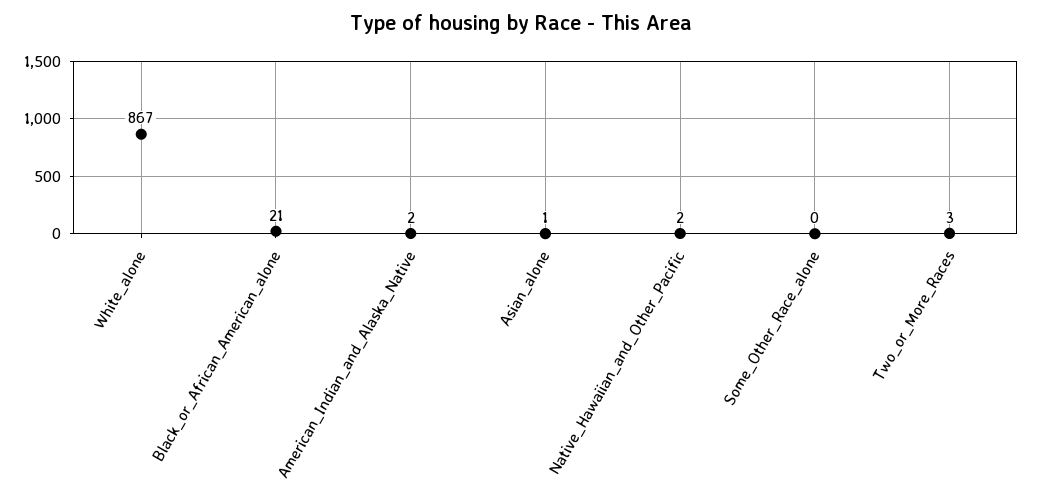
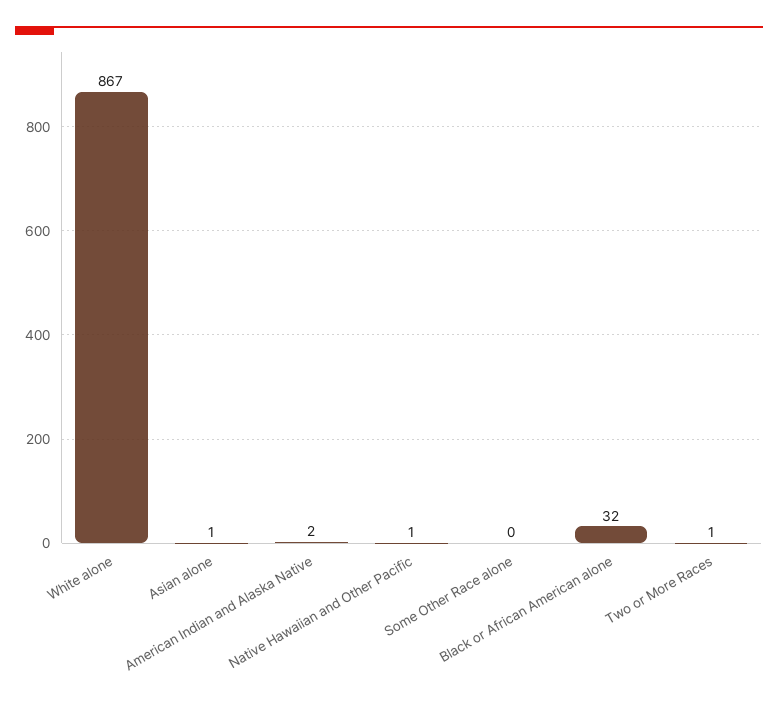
  {
    "White_alone": 867,
-   "Black_or_African_American_alone": 21,
+   "Black_or_African_American_alone": 32,
    "American_Indian_and_Alaska_Native": 2,
    "Asian_alone": 1,
-   "Native_Hawaiian_and_Other_Pacific": 2,
+   "Native_Hawaiian_and_Other_Pacific": 1,
    "Some_Other_Race_alone": 0,
-   "Two_or_More_Races": 3
+   "Two_or_More_Races": 1
  }

